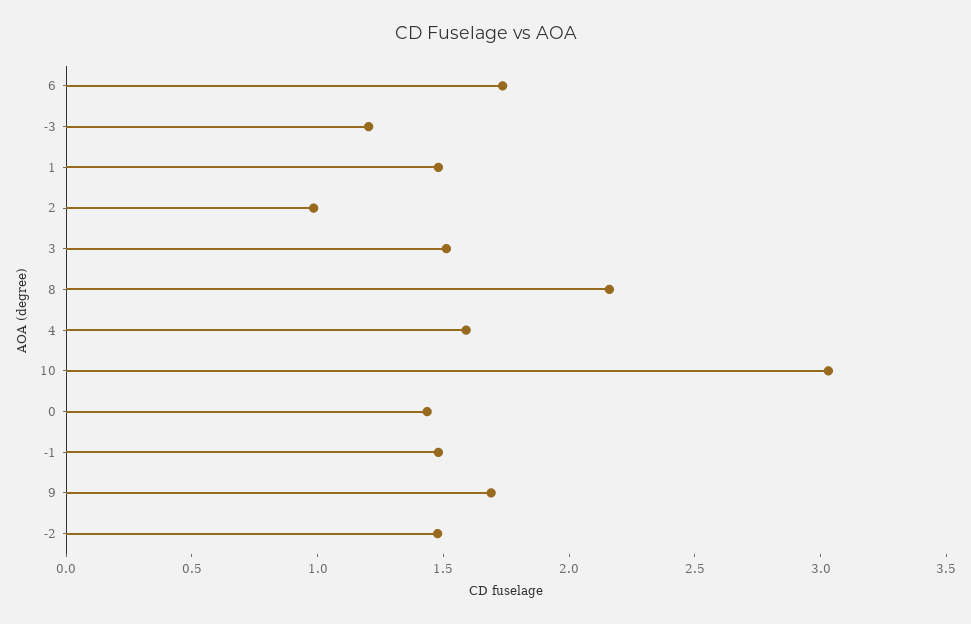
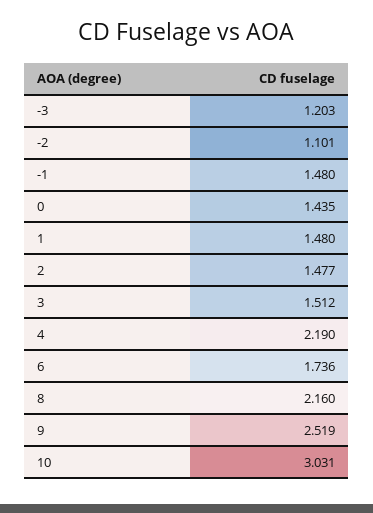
  {
    "6": 1.736,
    "-3": 1.203,
    "1": 1.48,
-   "2": 1,
+   "2": 1.477,
    "3": 1.512,
    "8": 2.16,
-   "4": 1.6,
+   "4": 2.19,
    "10": 3.031,
    "0": 1.435,
    "-1": 1.48,
-   "9": 1.7,
+   "9": 2.519,
-   "-2": 1.5
+   "-2": 1.101
  }

